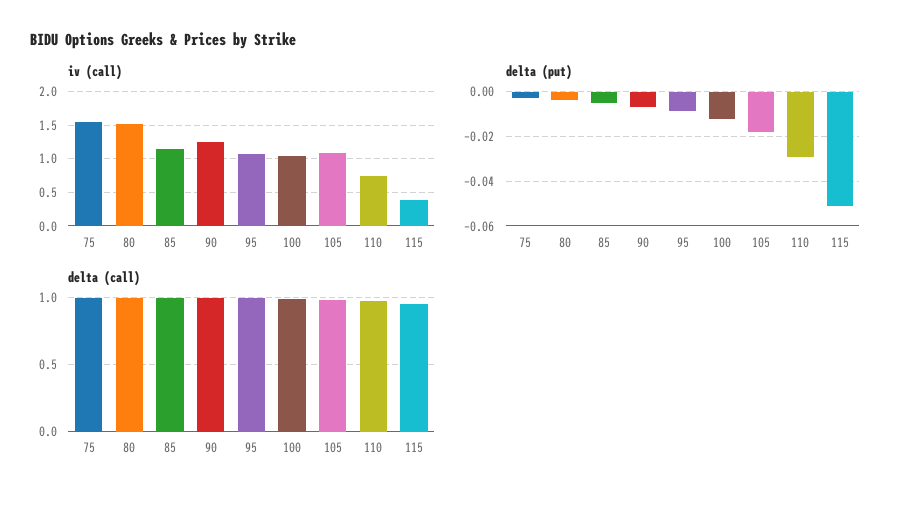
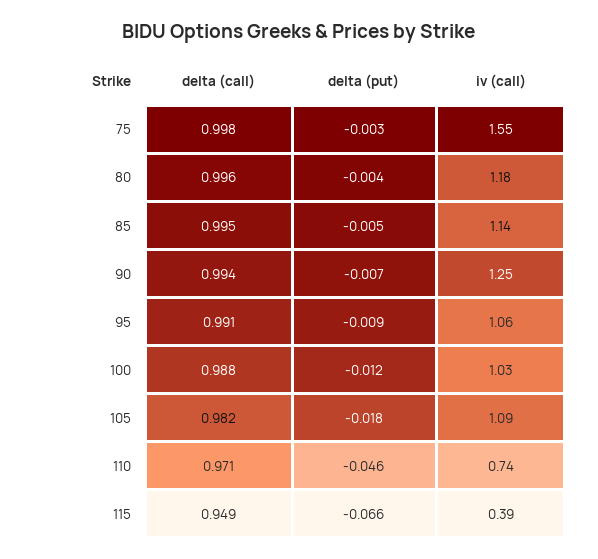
  {
    "iv (call)": {
      "75": 1.55,
-     "80": 1.5,
+     "80": 1.18,
      "85": 1.14,
      "90": 1.25,
      "95": 1.06,
      "100": 1.03,
      "105": 1.09,
      "110": 0.74,
      "115": 0.39
    },
    "delta (put)": {
      "75": -0.003,
      "80": -0.004,
      "85": -0.005,
      "90": -0.007,
      "95": -0.009,
      "100": -0.012,
      "105": -0.018,
-     "110": -0.03,
+     "110": -0.046,
-     "115": -0.05
+     "115": -0.066
    },
    "delta (call)": {
      "75": 0.998,
      "80": 0.996,
      "85": 0.995,
      "90": 0.994,
      "95": 0.991,
      "100": 0.988,
      "105": 0.982,
      "110": 0.971,
      "115": 0.949
    }
  }

